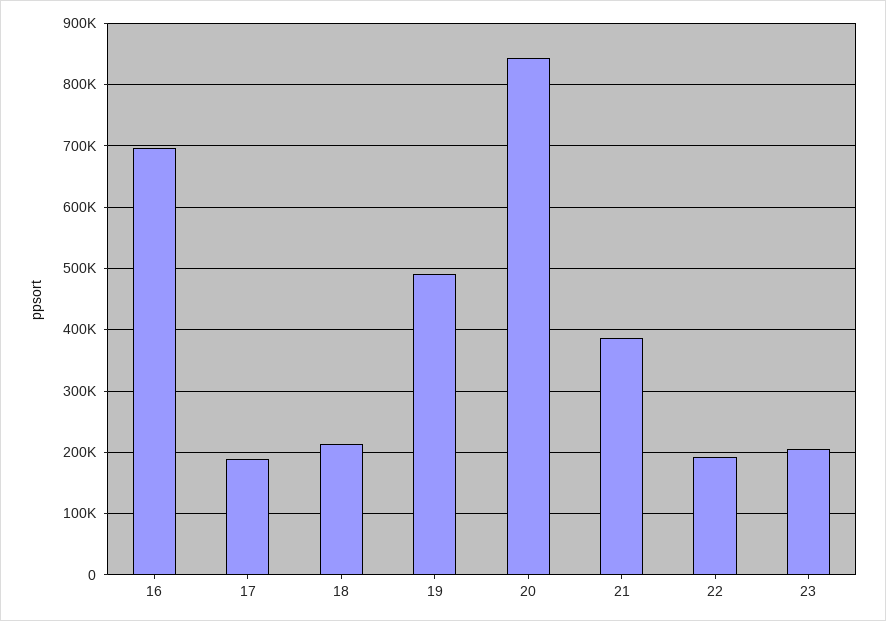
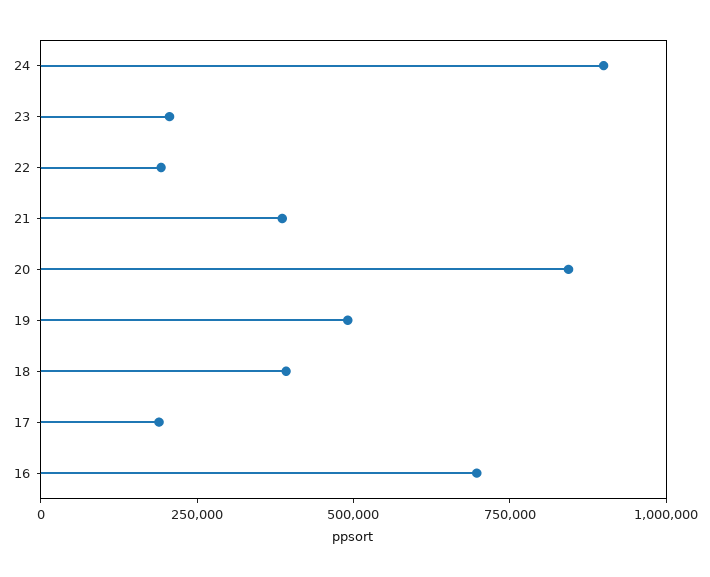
  {
    "16": 700000,
    "17": 190000,
-   "18": 210000,
+   "18": 400000,
    "19": 490000,
    "20": 840000,
    "21": 390000,
    "22": 190000,
-   "23": 210000
+   "23": 210000,
+   "24": 900000
  }

